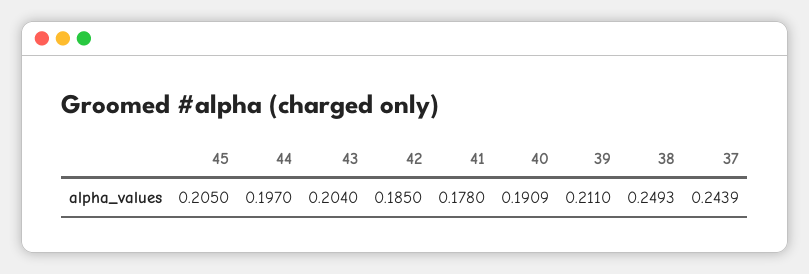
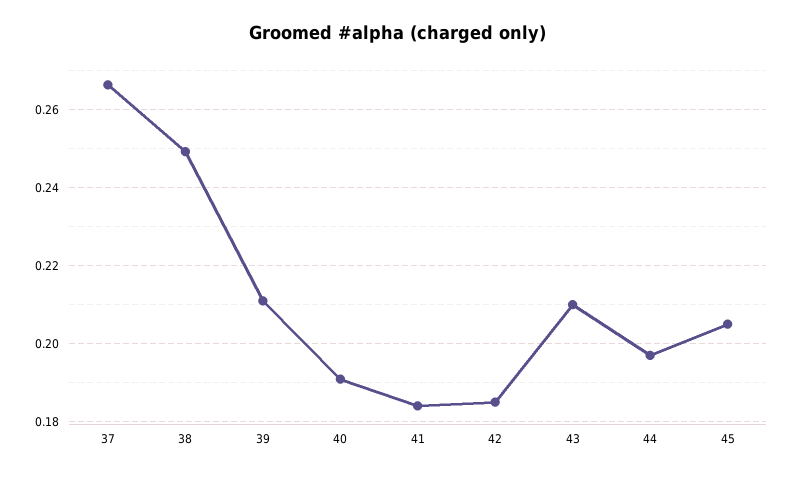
  {
    "45": 0.205,
    "44": 0.197,
-   "43": 0.204,
+   "43": 0.21,
    "42": 0.185,
-   "41": 0.178,
+   "41": 0.184,
    "40": 0.1909,
    "39": 0.211,
    "38": 0.2493,
-   "37": 0.2439
+   "37": 0.266
  }

